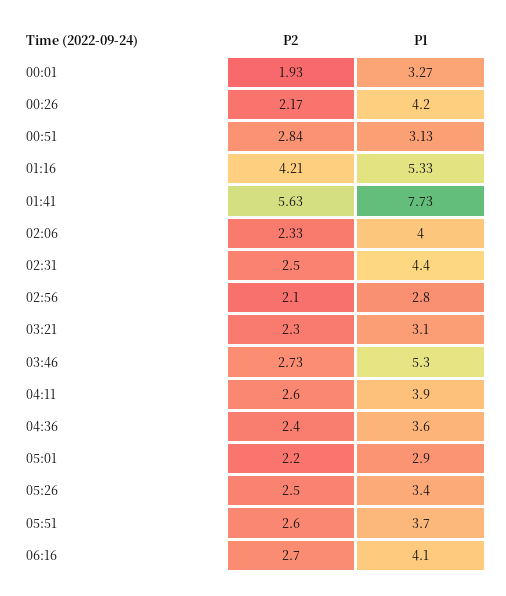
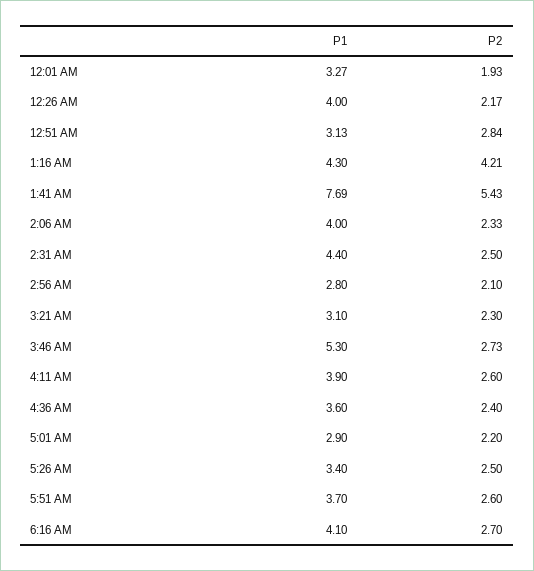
  {
    "P2": {
      "00:01": 1.93,
      "00:26": 2.17,
      "00:51": 2.84,
      "01:16": 4.21,
-     "01:41": 5.63,
+     "01:41": 5.43,
      "02:06": 2.33,
      "02:31": 2.5,
      "02:56": 2.1,
      "03:21": 2.3,
      "03:46": 2.73,
      "04:11": 2.6,
      "04:36": 2.4,
      "05:01": 2.2,
      "05:26": 2.5,
      "05:51": 2.6,
      "06:16": 2.7
    },
    "P1": {
      "00:01": 3.27,
-     "00:26": 4.2,
+     "00:26": 4,
      "00:51": 3.13,
-     "01:16": 5.33,
+     "01:16": 4.3,
-     "01:41": 7.73,
+     "01:41": 7.69,
      "02:06": 4,
      "02:31": 4.4,
      "02:56": 2.8,
      "03:21": 3.1,
      "03:46": 5.3,
      "04:11": 3.9,
      "04:36": 3.6,
      "05:01": 2.9,
      "05:26": 3.4,
      "05:51": 3.7,
      "06:16": 4.1
    }
  }

